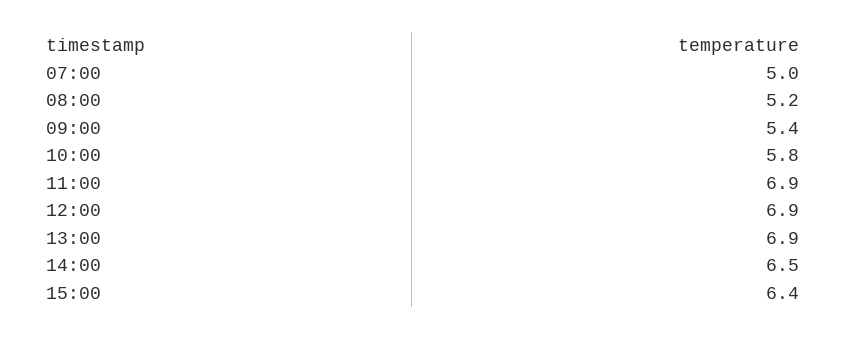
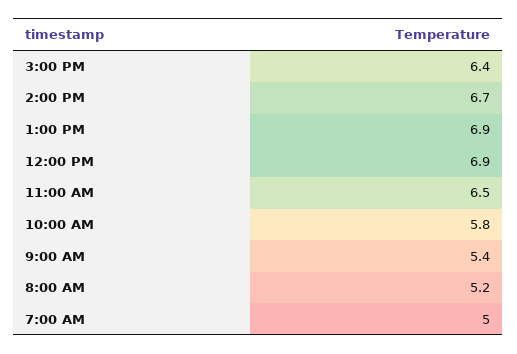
  {
    "07:00": 5,
    "08:00": 5.2,
    "09:00": 5.4,
    "10:00": 5.8,
-   "11:00": 6.9,
+   "11:00": 6.5,
    "12:00": 6.9,
    "13:00": 6.9,
-   "14:00": 6.5,
+   "14:00": 6.7,
    "15:00": 6.4
  }

